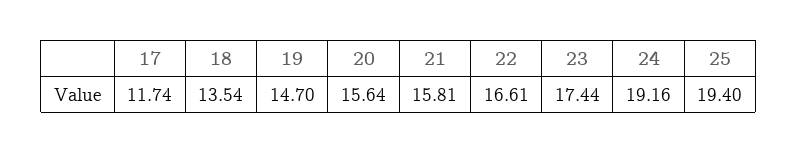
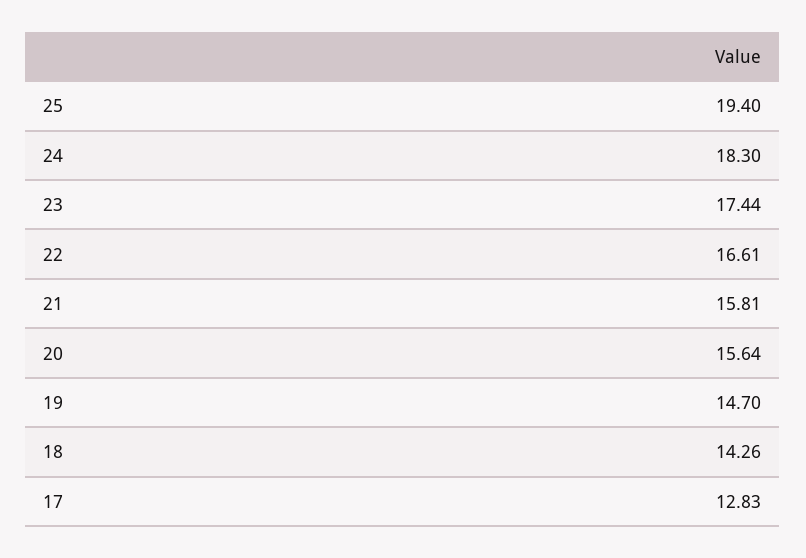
  {
-   "17": 11.74,
+   "17": 12.83,
-   "18": 13.54,
+   "18": 14.26,
    "19": 14.7,
    "20": 15.64,
    "21": 15.81,
    "22": 16.61,
    "23": 17.44,
-   "24": 19.16,
+   "24": 18.3,
    "25": 19.4
  }

